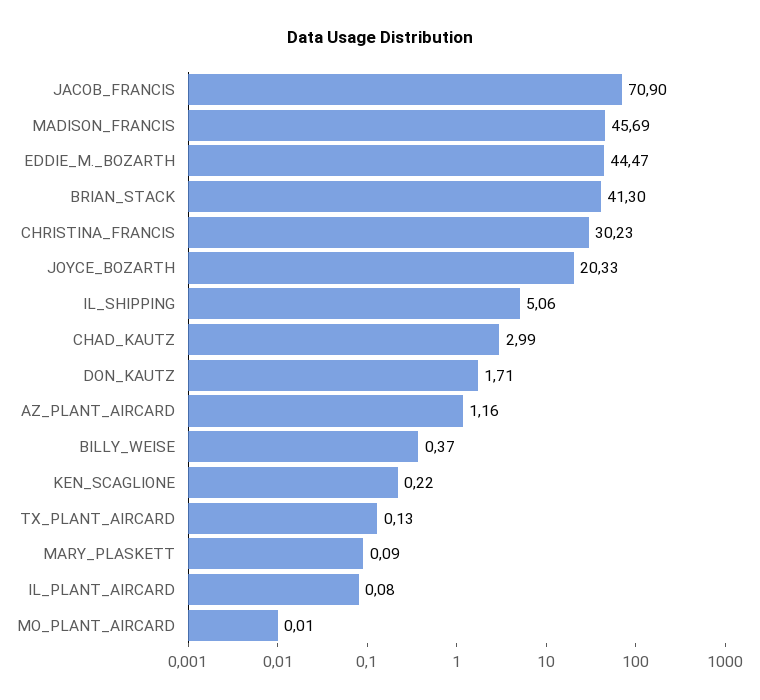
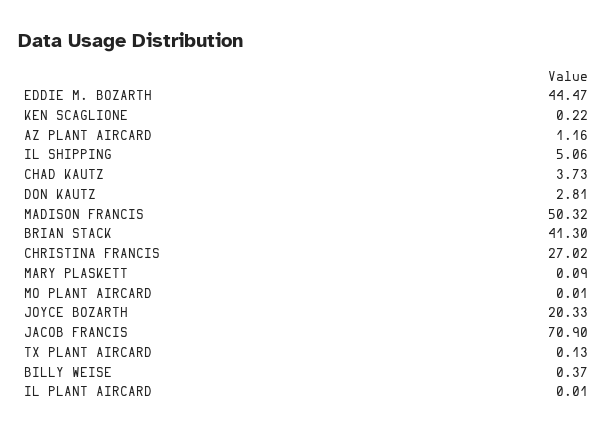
  {
    "JACOB_FRANCIS": 70.9,
-   "MADISON_FRANCIS": 45.69,
+   "MADISON_FRANCIS": 50.32,
    "EDDIE_M._BOZARTH": 44.47,
    "BRIAN_STACK": 41.3,
-   "CHRISTINA_FRANCIS": 30.23,
+   "CHRISTINA_FRANCIS": 27.02,
    "JOYCE_BOZARTH": 20.33,
    "IL_SHIPPING": 5.06,
-   "CHAD_KAUTZ": 2.99,
+   "CHAD_KAUTZ": 3.73,
-   "DON_KAUTZ": 1.71,
+   "DON_KAUTZ": 2.81,
    "AZ_PLANT_AIRCARD": 1.16,
    "BILLY_WEISE": 0.37,
    "KEN_SCAGLIONE": 0.22,
    "TX_PLANT_AIRCARD": 0.13,
    "MARY_PLASKETT": 0.09,
-   "IL_PLANT_AIRCARD": 0.08,
+   "IL_PLANT_AIRCARD": 0.01,
    "MO_PLANT_AIRCARD": 0.01
  }

